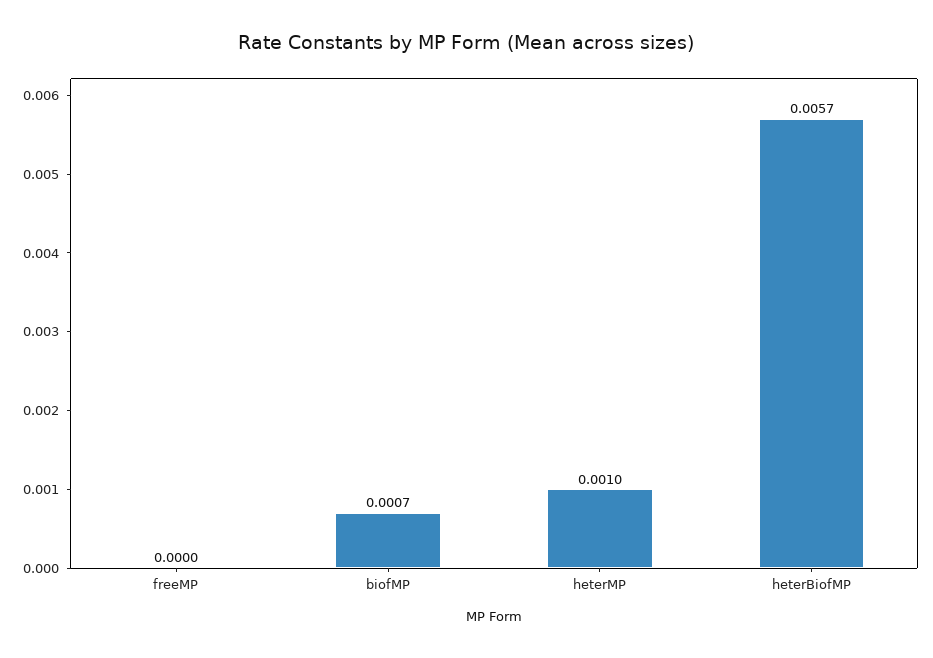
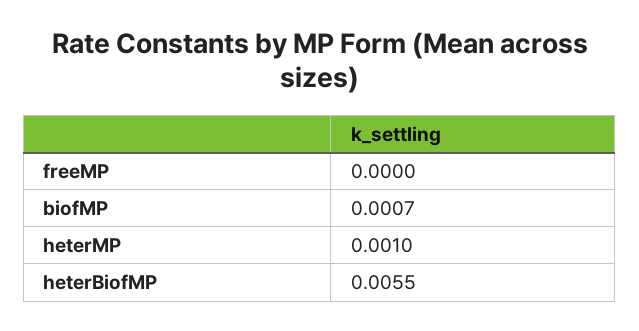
  {
    "freeMP": 0,
    "biofMP": 0.0007,
    "heterMP": 0.001,
-   "heterBiofMP": 0.0057
+   "heterBiofMP": 0.0055
  }

